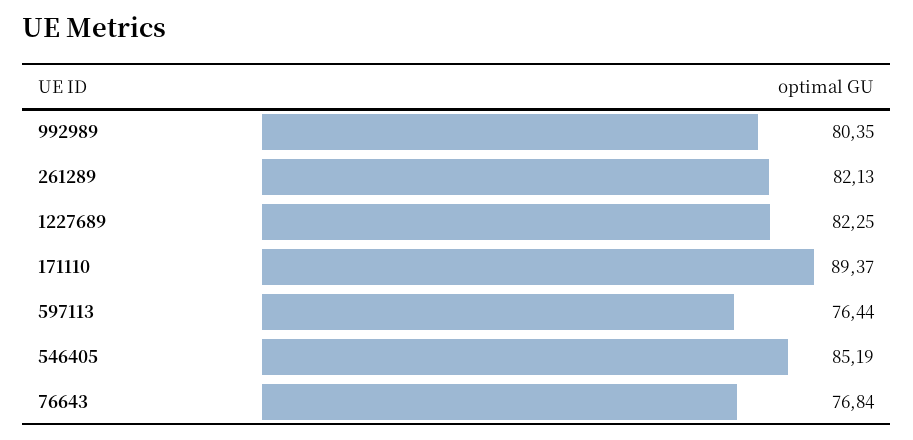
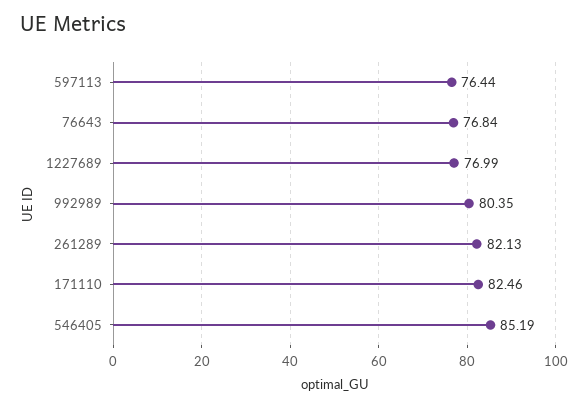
  {
    "992989": 80.35,
    "261289": 82.13,
-   "1227689": 82.25,
+   "1227689": 76.99,
-   "171110": 89.37,
+   "171110": 82.46,
    "597113": 76.44,
    "546405": 85.19,
    "76643": 76.84
  }

